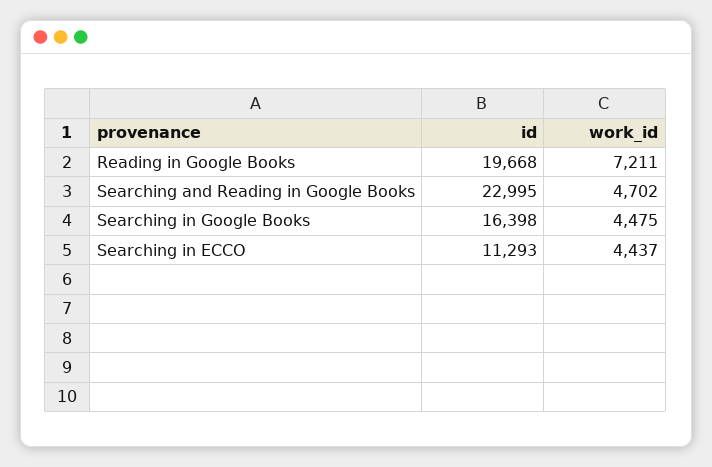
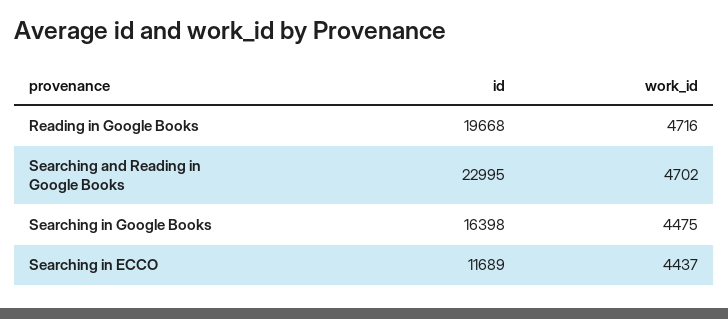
  {
    "id": {
      "Reading in Google Books": 19668,
      "Searching and Reading in Google Books": 22995,
      "Searching in Google Books": 16398,
-     "Searching in ECCO": 11293
+     "Searching in ECCO": 11689
    },
    "work_id": {
-     "Reading in Google Books": 7211,
+     "Reading in Google Books": 4716,
      "Searching and Reading in Google Books": 4702,
      "Searching in Google Books": 4475,
      "Searching in ECCO": 4437
    }
  }

